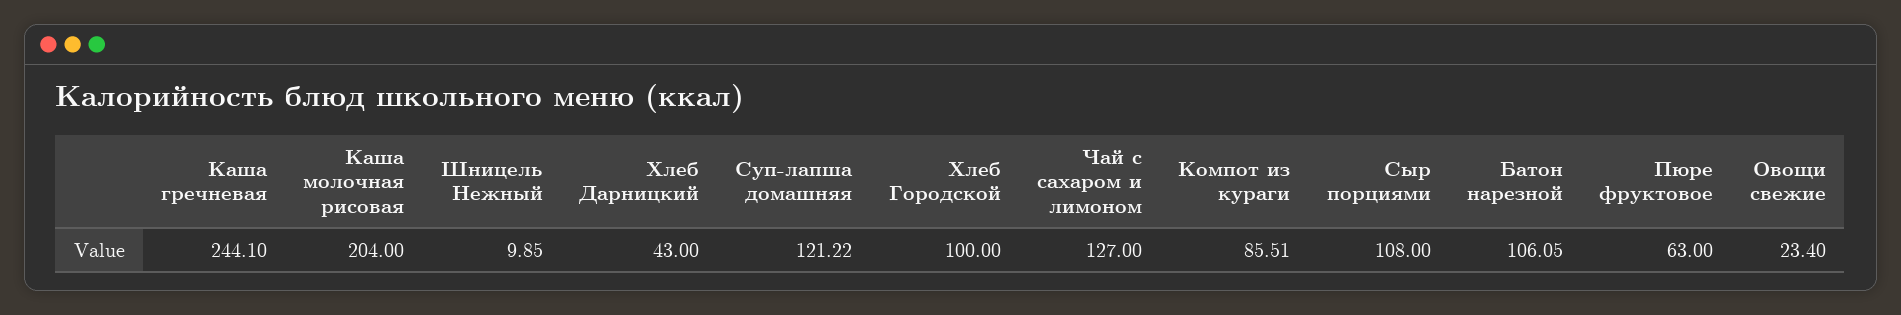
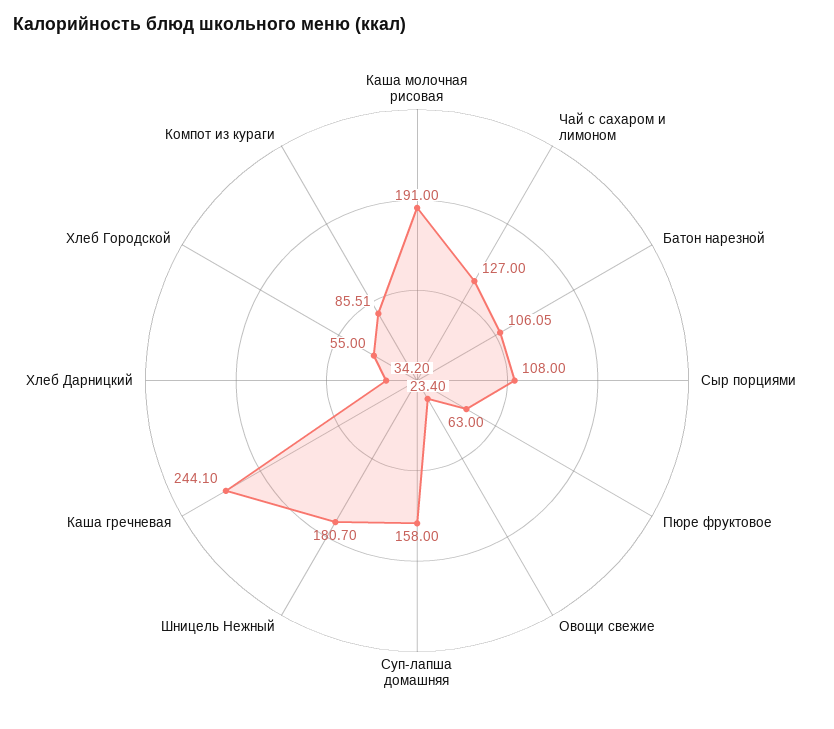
  {
    "Каша гречневая": 244.1,
-   "Каша молочная рисовая": 204,
+   "Каша молочная рисовая": 191,
-   "Шницель Нежный": 9.85,
+   "Шницель Нежный": 180.7,
-   "Хлеб Дарницкий": 43,
+   "Хлеб Дарницкий": 34.2,
-   "Суп-лапша домашняя": 121.22,
+   "Суп-лапша домашняя": 158,
-   "Хлеб Городской": 100,
+   "Хлеб Городской": 55,
    "Чай с сахаром и лимоном": 127,
    "Компот из кураги": 85.51,
    "Сыр порциями": 108,
    "Батон нарезной": 106.05,
    "Пюре фруктовое": 63,
    "Овощи свежие": 23.4
  }

